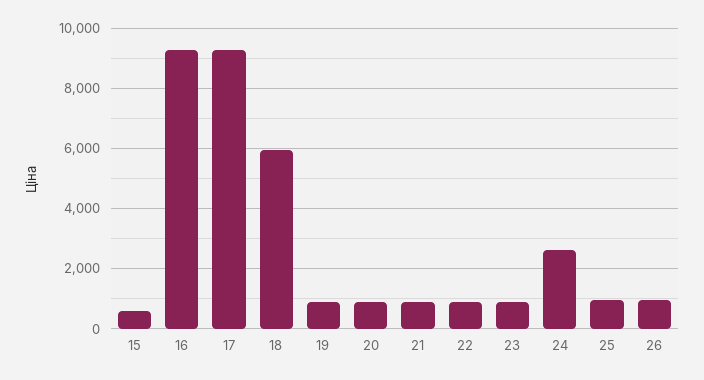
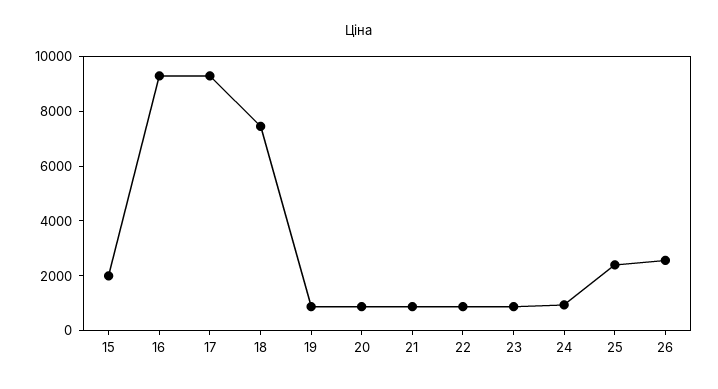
  {
-   "15": 600,
+   "15": 2000,
    "16": 9200,
    "17": 9200,
-   "18": 6000,
+   "18": 7500,
    "19": 800,
    "20": 800,
    "21": 800,
    "22": 800,
    "23": 800,
-   "24": 2600,
+   "24": 1000,
-   "25": 1000,
+   "25": 2500,
-   "26": 1000
+   "26": 2500
  }

